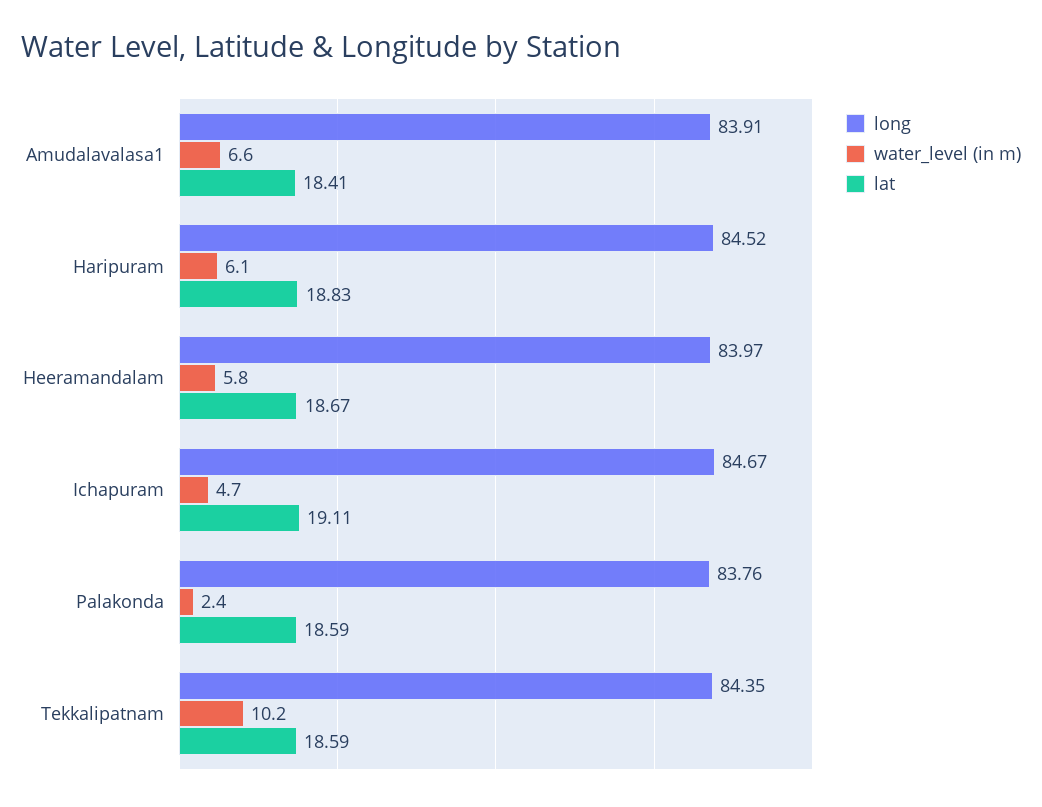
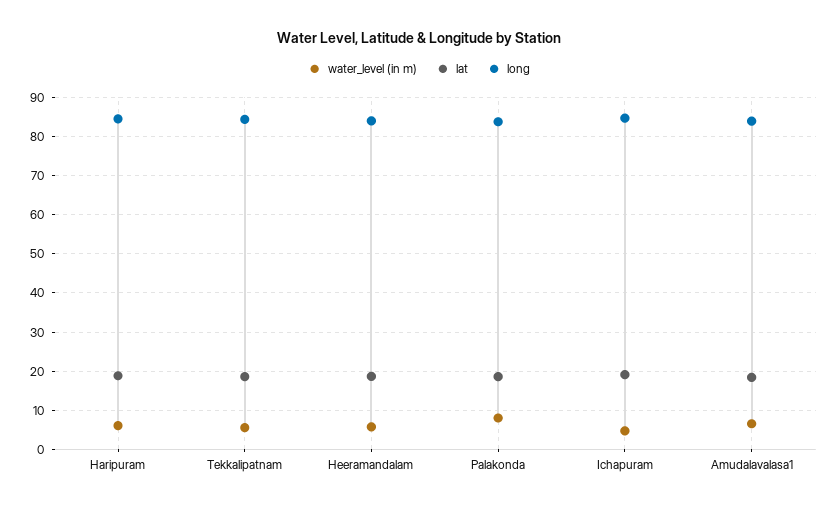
  {
    "long": {
      "Amudalavalasa1": 83.91,
      "Haripuram": 84.52,
      "Heeramandalam": 83.97,
      "Ichapuram": 84.67,
      "Palakonda": 83.76,
      "Tekkalipatnam": 84.35
    },
    "water_level (in m)": {
      "Amudalavalasa1": 6.6,
      "Haripuram": 6.1,
      "Heeramandalam": 5.8,
      "Ichapuram": 4.7,
-     "Palakonda": 2.4,
+     "Palakonda": 8,
-     "Tekkalipatnam": 10.2
+     "Tekkalipatnam": 6
    },
    "lat": {
      "Amudalavalasa1": 18.41,
      "Haripuram": 18.83,
      "Heeramandalam": 18.67,
      "Ichapuram": 19.11,
      "Palakonda": 18.59,
      "Tekkalipatnam": 18.59
    }
  }

